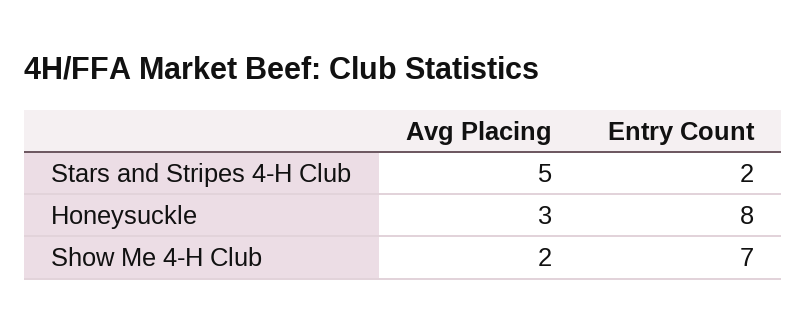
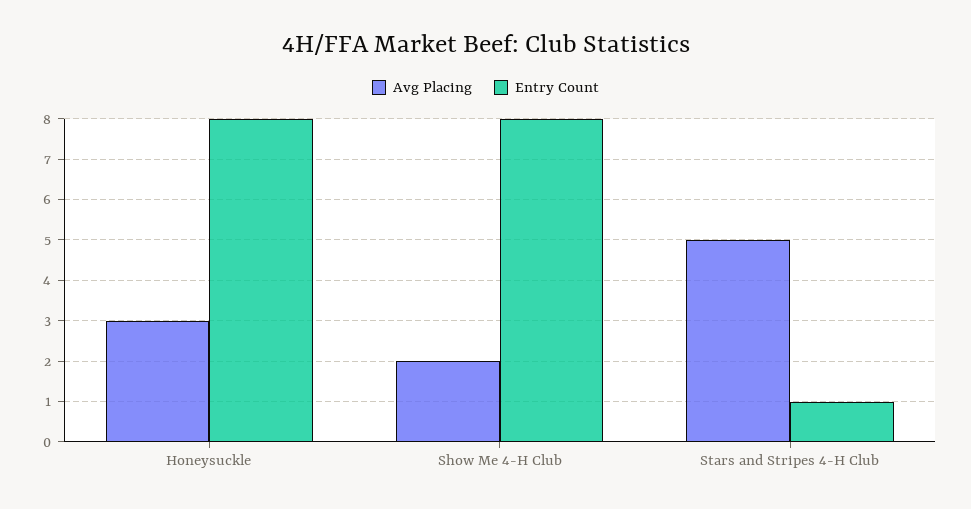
  {
    "Avg Placing": {
      "Stars and Stripes 4-H Club": 5,
      "Honeysuckle": 3,
      "Show Me 4-H Club": 2
    },
    "Entry Count": {
-     "Stars and Stripes 4-H Club": 2,
+     "Stars and Stripes 4-H Club": 1,
      "Honeysuckle": 8,
-     "Show Me 4-H Club": 7
+     "Show Me 4-H Club": 8
    }
  }

